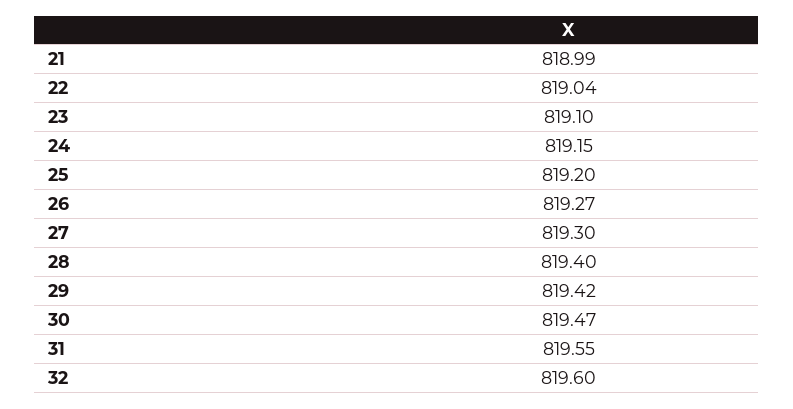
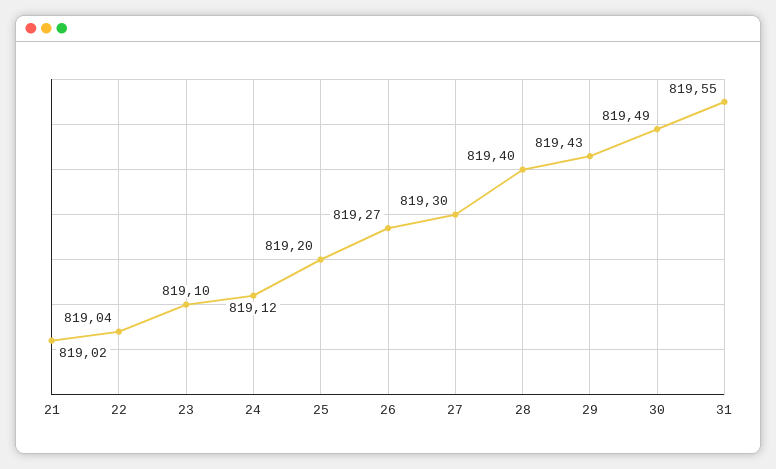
  {
-   "21": 818.99,
+   "21": 819.02,
    "22": 819.04,
    "23": 819.1,
-   "24": 819.15,
+   "24": 819.12,
    "25": 819.2,
    "26": 819.27,
    "27": 819.3,
    "28": 819.4,
-   "29": 819.42,
+   "29": 819.43,
-   "30": 819.47,
+   "30": 819.49,
-   "31": 819.55,
+   "31": 819.55
-   "32": 819.6
  }

